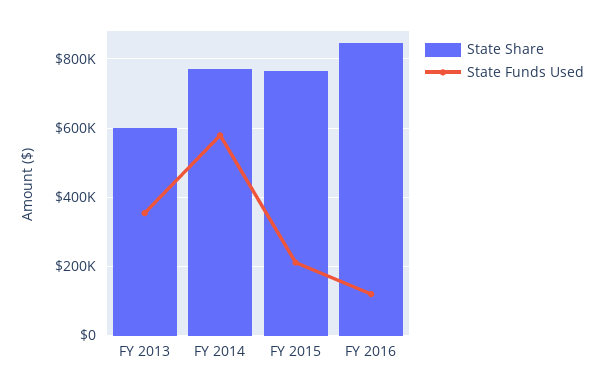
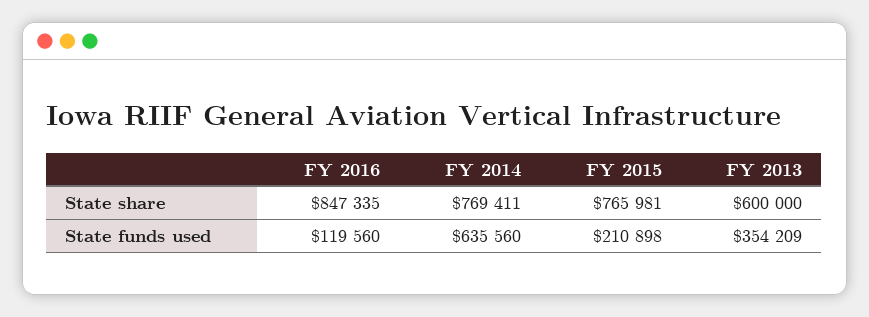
  {
    "State Share": {
      "FY 2013": 600000,
      "FY 2014": 769411,
      "FY 2015": 765981,
      "FY 2016": 847335
    },
    "State Funds Used": {
      "FY 2013": 354209,
-     "FY 2014": 580000,
+     "FY 2014": 635560,
      "FY 2015": 210898,
      "FY 2016": 119560
    }
  }

